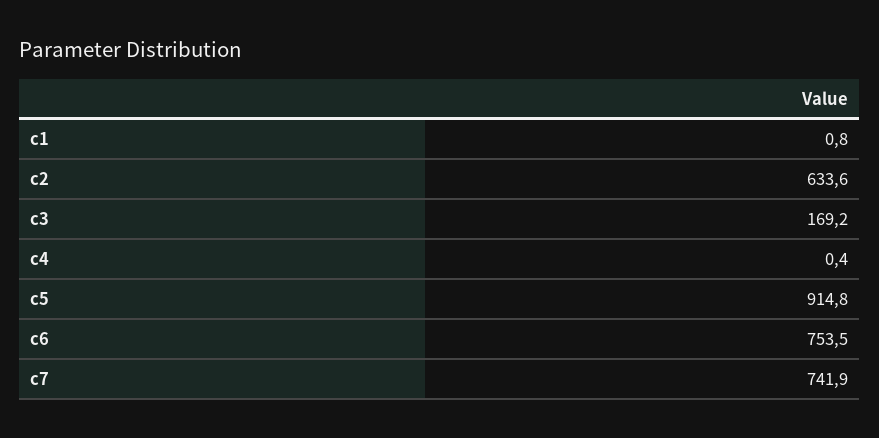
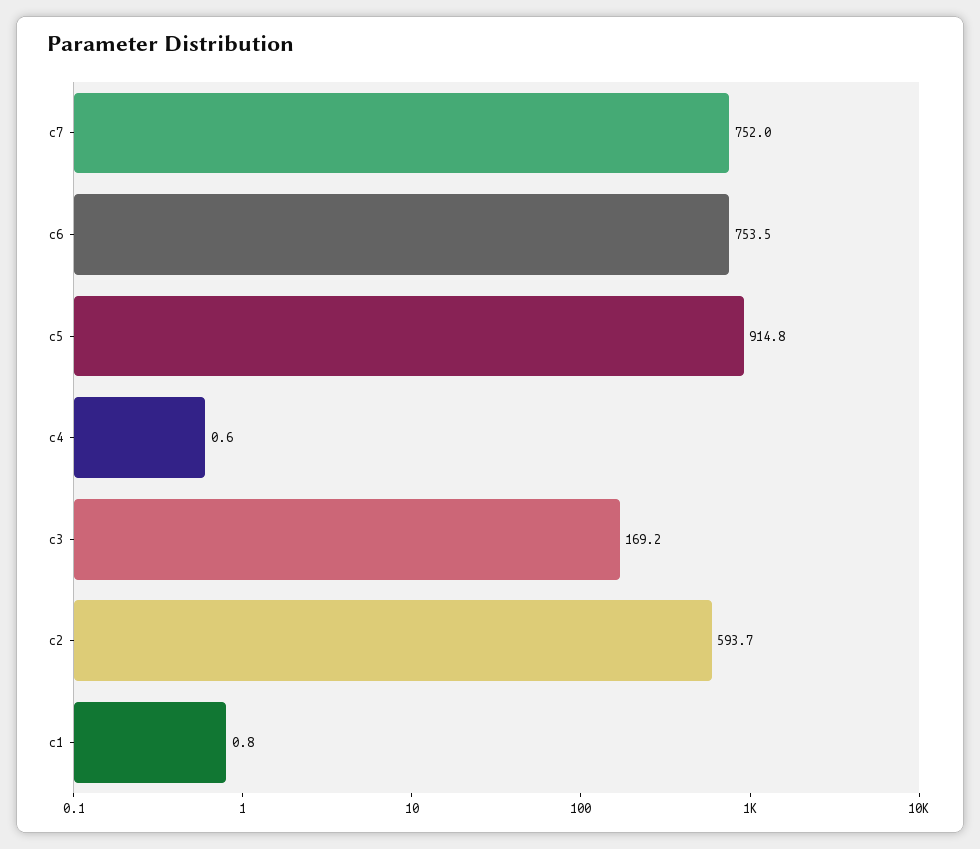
  {
    "c1": 0.8,
-   "c2": 633.6,
+   "c2": 593.7,
    "c3": 169.2,
-   "c4": 0.4,
+   "c4": 0.6,
    "c5": 914.8,
    "c6": 753.5,
-   "c7": 741.9
+   "c7": 752
  }

